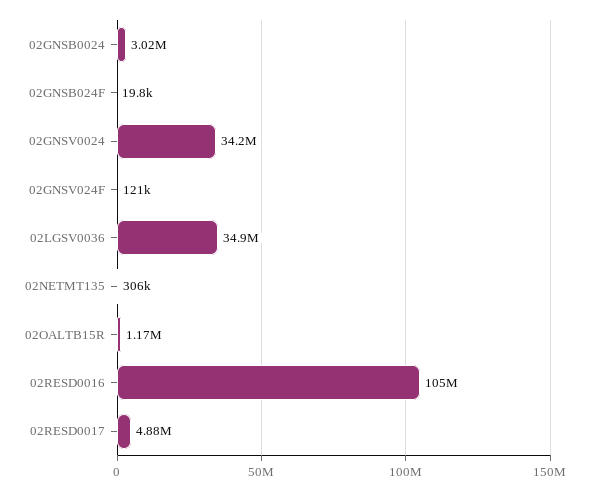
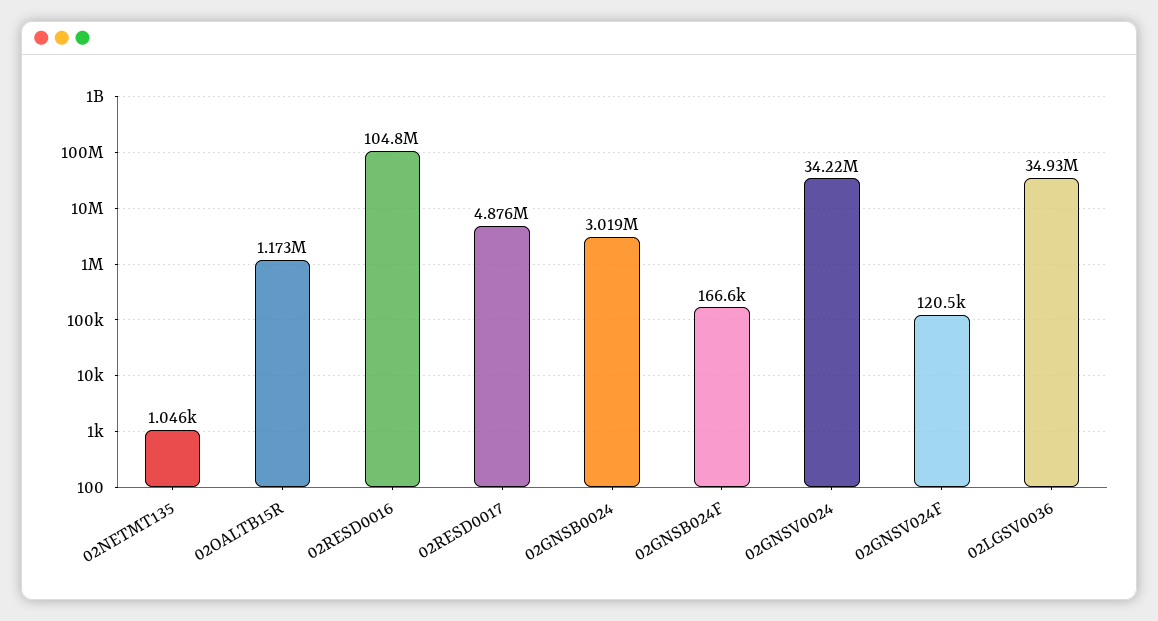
  {
    "02GNSB0024": 3019000,
-   "02GNSB024F": 19800,
+   "02GNSB024F": 166600,
    "02GNSV0024": 34220000,
    "02GNSV024F": 120500,
    "02LGSV0036": 34930000,
-   "02NETMT135": 306000,
+   "02NETMT135": 1046,
    "02OALTB15R": 1173000,
    "02RESD0016": 104800000,
    "02RESD0017": 4876000
  }

